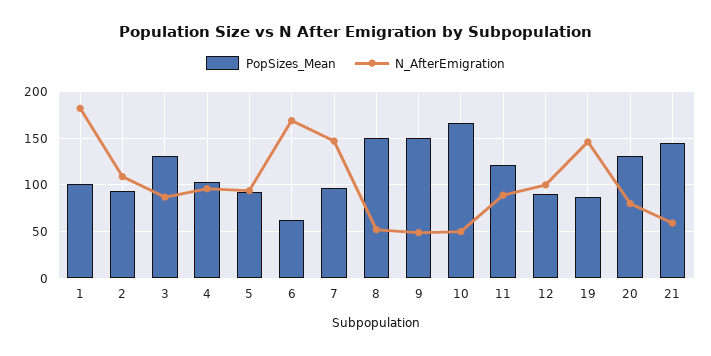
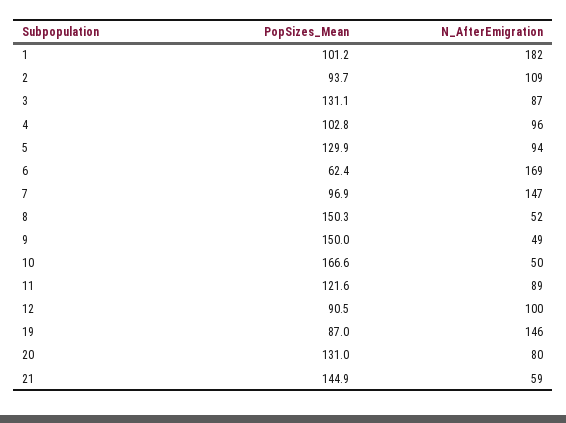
  {
    "PopSizes_Mean": {
      "1": 101.2,
      "2": 93.7,
      "3": 131.1,
      "4": 102.8,
-     "5": 90,
+     "5": 129.9,
      "6": 62.4,
      "7": 96.9,
      "8": 150.3,
      "9": 150,
      "10": 166.6,
      "11": 121.6,
      "12": 90.5,
      "19": 87,
      "20": 131,
      "21": 144.9
    },
    "N_AfterEmigration": {
      "1": 182,
      "2": 109,
      "3": 87,
      "4": 96,
      "5": 94,
      "6": 169,
      "7": 147,
      "8": 52,
      "9": 49,
      "10": 50,
      "11": 89,
      "12": 100,
      "19": 146,
      "20": 80,
      "21": 59
    }
  }

